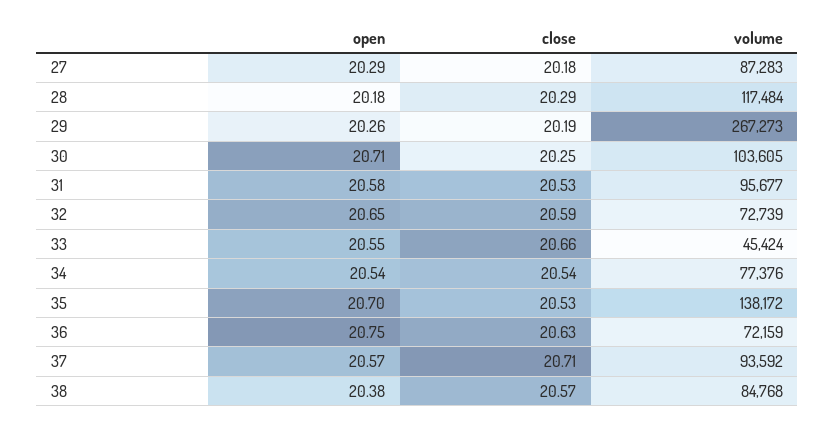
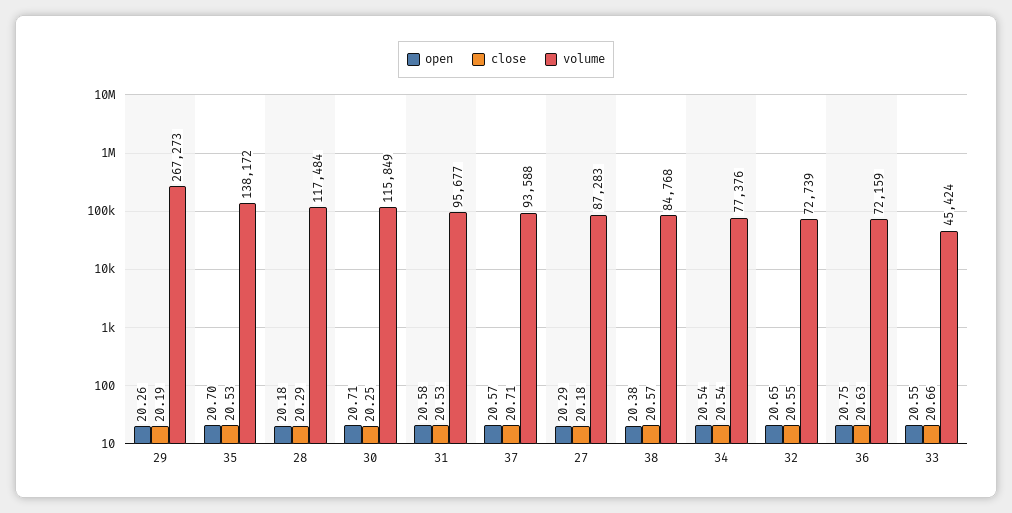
  {
    "open": {
      "27": 20.29,
      "28": 20.18,
      "29": 20.26,
      "30": 20.71,
      "31": 20.58,
      "32": 20.65,
      "33": 20.55,
      "34": 20.54,
      "35": 20.7,
      "36": 20.75,
      "37": 20.57,
      "38": 20.38
    },
    "close": {
      "27": 20.18,
      "28": 20.29,
      "29": 20.19,
      "30": 20.25,
      "31": 20.53,
-     "32": 20.59,
+     "32": 20.55,
      "33": 20.66,
      "34": 20.54,
      "35": 20.53,
      "36": 20.63,
      "37": 20.71,
      "38": 20.57
    },
    "volume": {
      "27": 87283,
      "28": 117484,
      "29": 267273,
-     "30": 103605,
+     "30": 115849,
      "31": 95677,
      "32": 72739,
      "33": 45424,
      "34": 77376,
      "35": 138172,
      "36": 72159,
-     "37": 93592,
+     "37": 93588,
      "38": 84768
    }
  }

